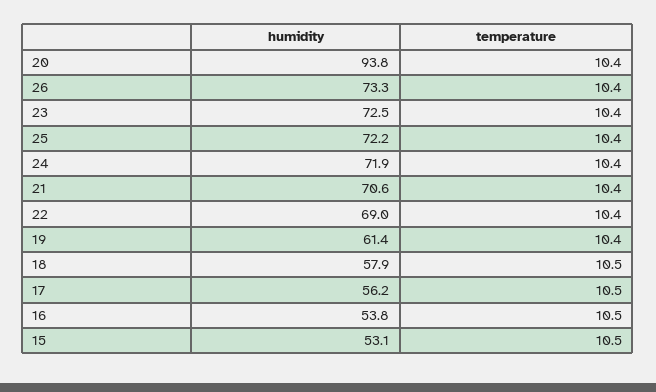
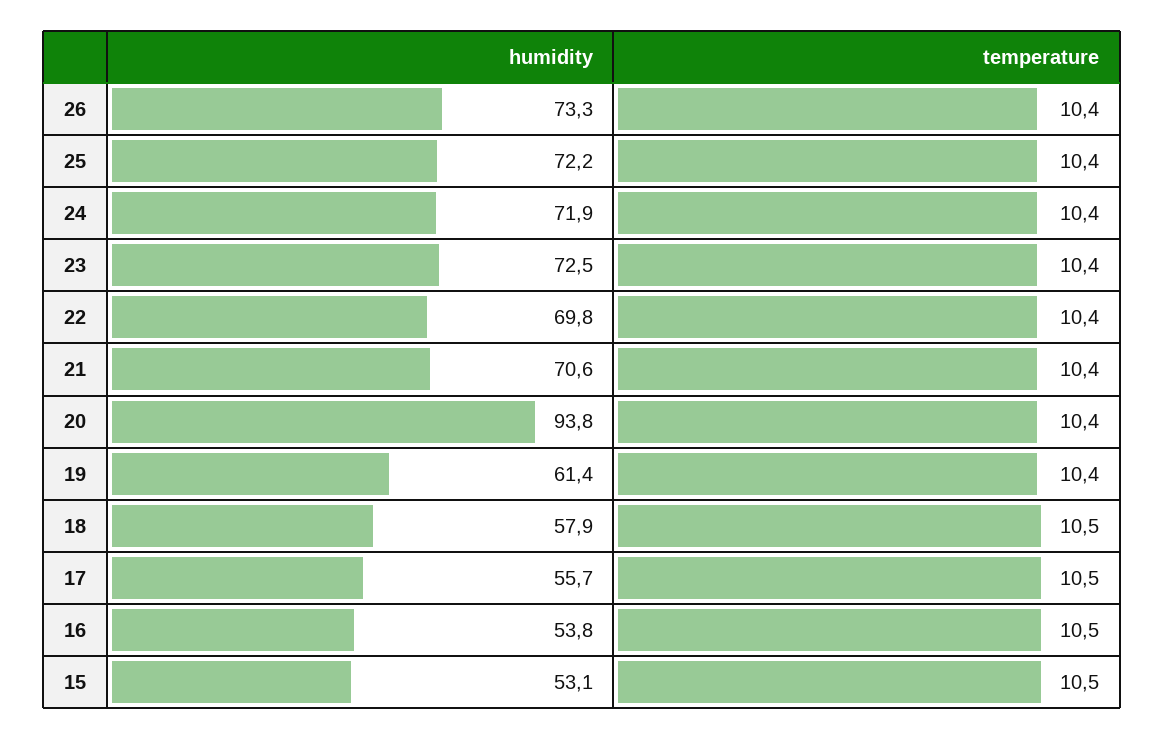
  {
    "humidity": {
      "20": 93.8,
      "26": 73.3,
      "23": 72.5,
      "25": 72.2,
      "24": 71.9,
      "21": 70.6,
-     "22": 69,
+     "22": 69.8,
      "19": 61.4,
      "18": 57.9,
-     "17": 56.2,
+     "17": 55.7,
      "16": 53.8,
      "15": 53.1
    },
    "temperature": {
      "20": 10.4,
      "26": 10.4,
      "23": 10.4,
      "25": 10.4,
      "24": 10.4,
      "21": 10.4,
      "22": 10.4,
      "19": 10.4,
      "18": 10.5,
      "17": 10.5,
      "16": 10.5,
      "15": 10.5
    }
  }

